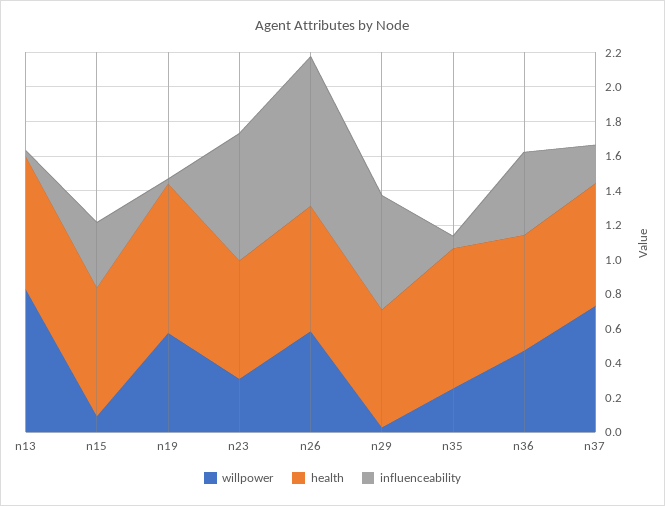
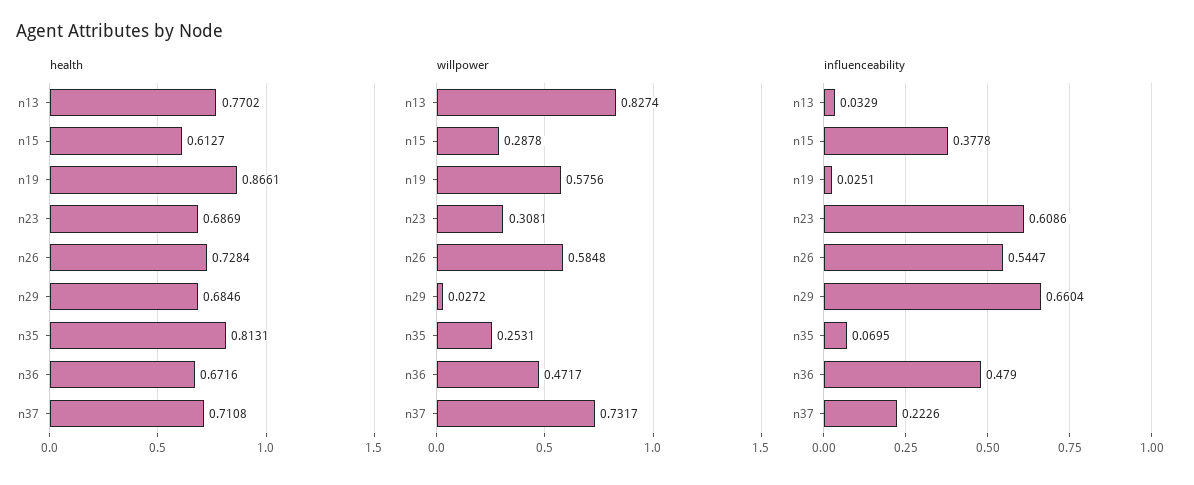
  {
    "willpower": {
      "n13": 0.8274,
-     "n15": 0.1,
+     "n15": 0.2878,
      "n19": 0.5756,
      "n23": 0.3081,
      "n26": 0.5848,
      "n29": 0.0272,
      "n35": 0.2531,
      "n36": 0.4717,
      "n37": 0.7317
    },
    "health": {
      "n13": 0.7702,
-     "n15": 0.75,
+     "n15": 0.6127,
      "n19": 0.8661,
      "n23": 0.6869,
      "n26": 0.7284,
      "n29": 0.6846,
      "n35": 0.8131,
      "n36": 0.6716,
      "n37": 0.7108
    },
    "influenceability": {
      "n13": 0.0329,
      "n15": 0.3778,
      "n19": 0.0251,
-     "n23": 0.75,
+     "n23": 0.6086,
-     "n26": 0.85,
+     "n26": 0.5447,
      "n29": 0.6604,
      "n35": 0.0695,
      "n36": 0.479,
      "n37": 0.2226
    }
  }

